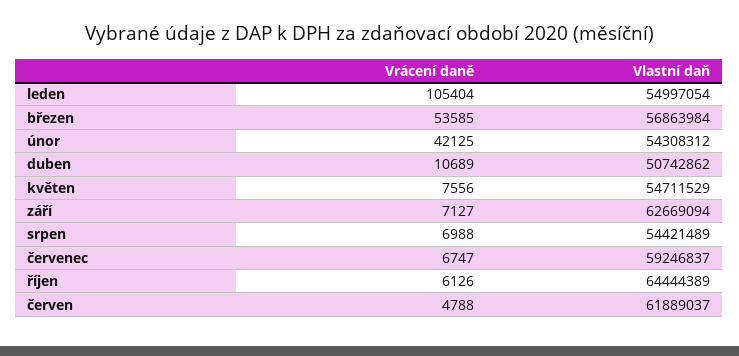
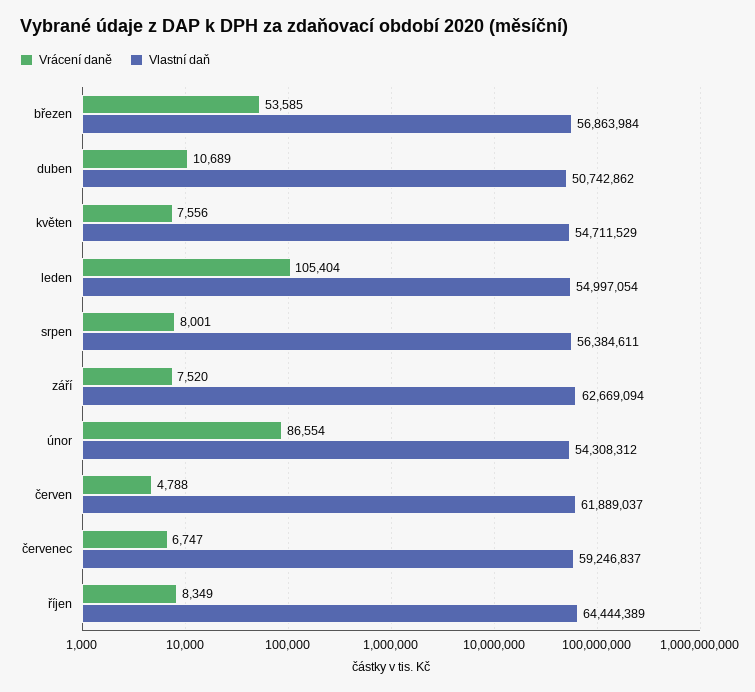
  {
    "Vrácení daně": {
      "leden": 105404,
      "březen": 53585,
-     "únor": 42125,
+     "únor": 86554,
      "duben": 10689,
      "květen": 7556,
-     "září": 7127,
+     "září": 7520,
-     "srpen": 6988,
+     "srpen": 8001,
      "červenec": 6747,
-     "říjen": 6126,
+     "říjen": 8349,
      "červen": 4788
    },
    "Vlastní daň": {
      "leden": 54997054,
      "březen": 56863984,
      "únor": 54308312,
      "duben": 50742862,
      "květen": 54711529,
      "září": 62669094,
-     "srpen": 54421489,
+     "srpen": 56384611,
      "červenec": 59246837,
      "říjen": 64444389,
      "červen": 61889037
    }
  }

